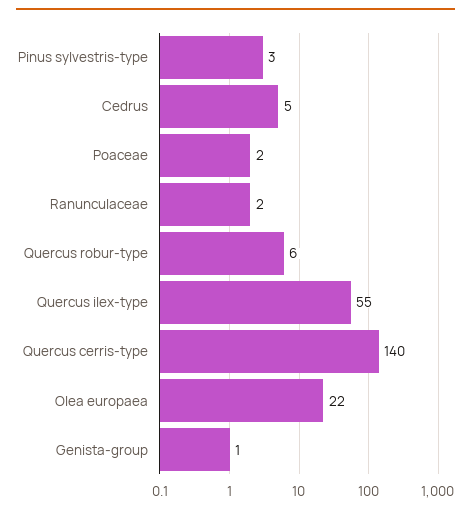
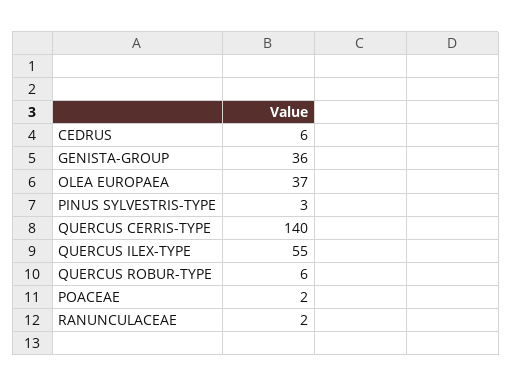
  {
    "Pinus sylvestris-type": 3,
-   "Cedrus": 5,
+   "Cedrus": 6,
    "Poaceae": 2,
    "Ranunculaceae": 2,
    "Quercus robur-type": 6,
    "Quercus ilex-type": 55,
    "Quercus cerris-type": 140,
-   "Olea europaea": 22,
+   "Olea europaea": 37,
-   "Genista-group": 1
+   "Genista-group": 36
  }

